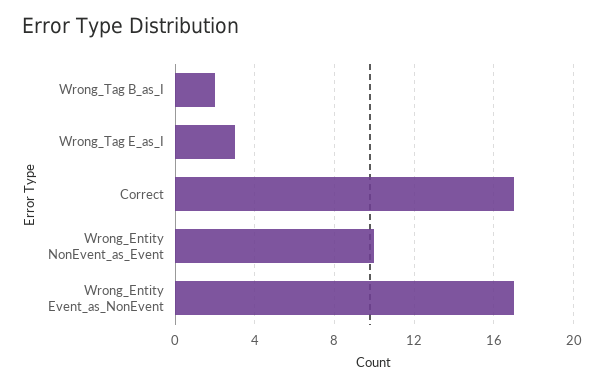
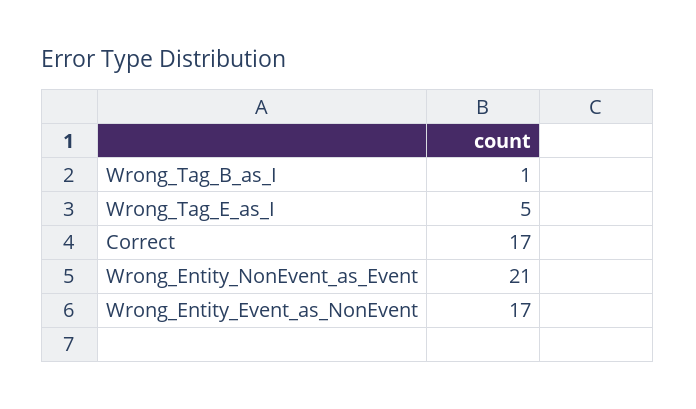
  {
-   "Wrong_Tag B_as_I": 2,
+   "Wrong_Tag B_as_I": 1,
-   "Wrong_Tag E_as_I": 3,
+   "Wrong_Tag E_as_I": 5,
    "Correct": 17,
-   "Wrong_Entity NonEvent_as_Event": 10,
+   "Wrong_Entity NonEvent_as_Event": 21,
    "Wrong_Entity Event_as_NonEvent": 17
  }

